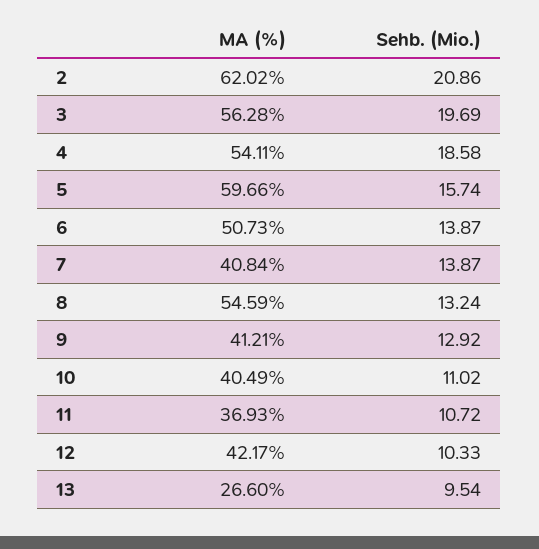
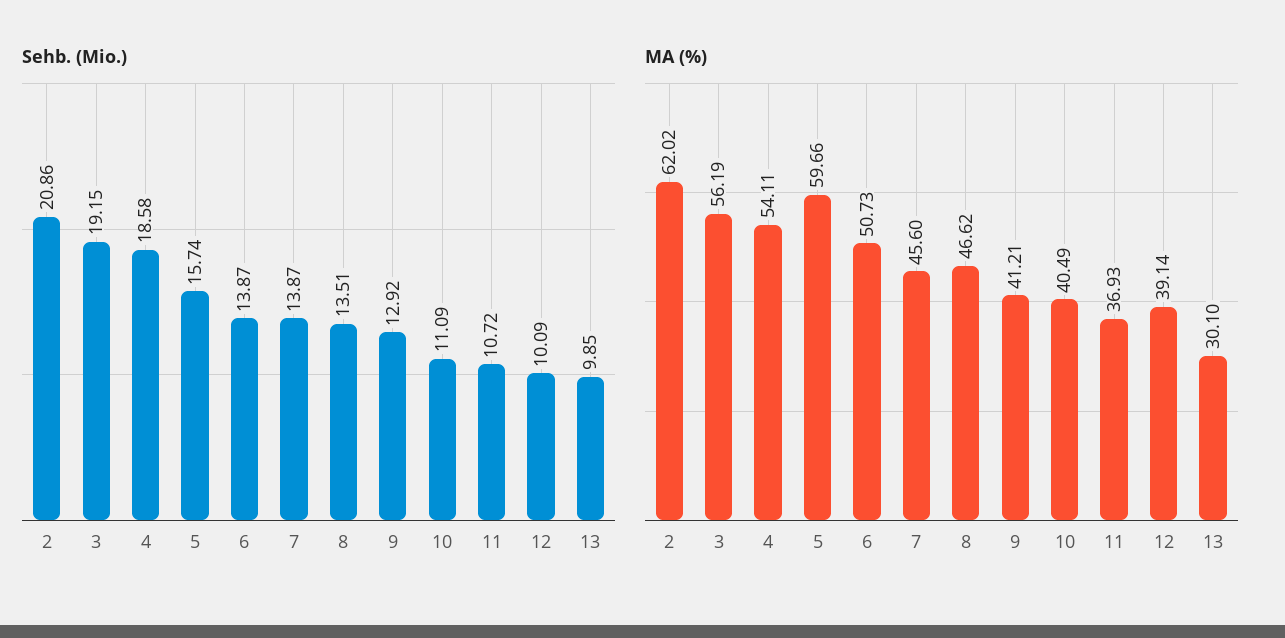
  {
    "MA (%)": {
      "2": 62.02,
-     "3": 56.28,
+     "3": 56.19,
      "4": 54.11,
      "5": 59.66,
      "6": 50.73,
-     "7": 40.84,
+     "7": 45.6,
-     "8": 54.59,
+     "8": 46.62,
      "9": 41.21,
      "10": 40.49,
      "11": 36.93,
-     "12": 42.17,
+     "12": 39.14,
-     "13": 26.6
+     "13": 30.1
    },
    "Sehb. (Mio.)": {
      "2": 20.86,
-     "3": 19.69,
+     "3": 19.15,
      "4": 18.58,
      "5": 15.74,
      "6": 13.87,
      "7": 13.87,
-     "8": 13.24,
+     "8": 13.51,
      "9": 12.92,
-     "10": 11.02,
+     "10": 11.09,
      "11": 10.72,
-     "12": 10.33,
+     "12": 10.09,
-     "13": 9.54
+     "13": 9.85
    }
  }

